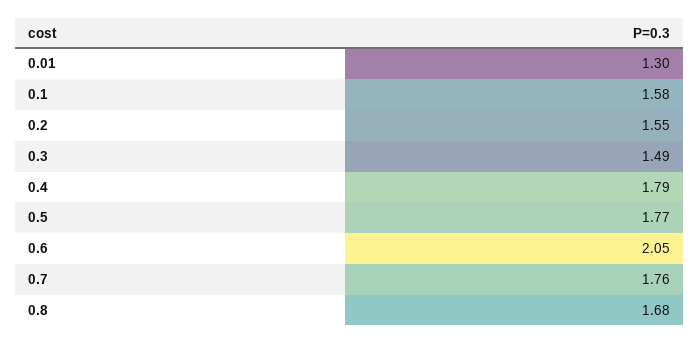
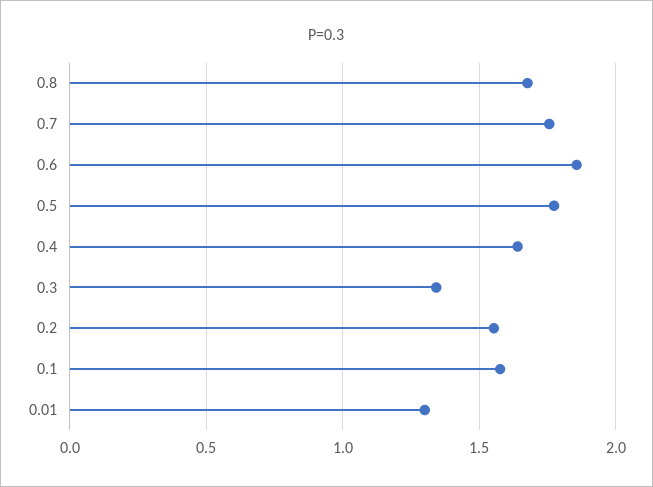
  {
    "0.01": 1.3,
    "0.1": 1.58,
    "0.2": 1.55,
-   "0.3": 1.49,
+   "0.3": 1.35,
-   "0.4": 1.79,
+   "0.4": 1.65,
    "0.5": 1.77,
-   "0.6": 2.05,
+   "0.6": 1.85,
    "0.7": 1.76,
    "0.8": 1.68
  }

